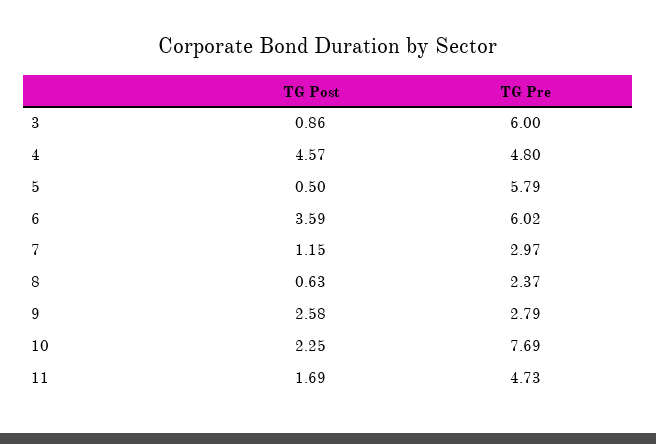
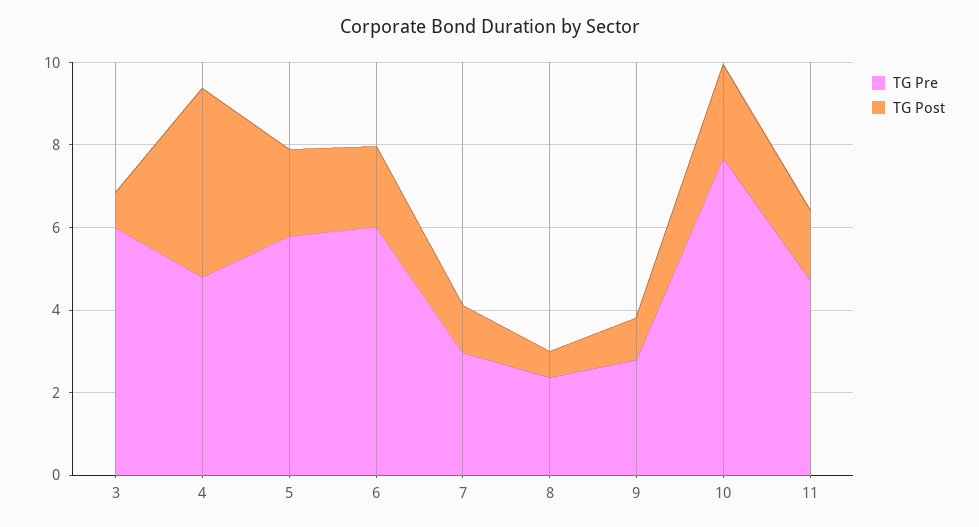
  {
    "TG Post": {
      "3": 0.86,
      "4": 4.57,
-     "5": 0.5,
+     "5": 2,
-     "6": 3.59,
+     "6": 2,
      "7": 1.15,
      "8": 0.63,
-     "9": 2.58,
+     "9": 1,
      "10": 2.25,
      "11": 1.69
    },
    "TG Pre": {
      "3": 6,
      "4": 4.8,
      "5": 5.79,
      "6": 6.02,
      "7": 2.97,
      "8": 2.37,
      "9": 2.79,
      "10": 7.69,
      "11": 4.73
    }
  }

